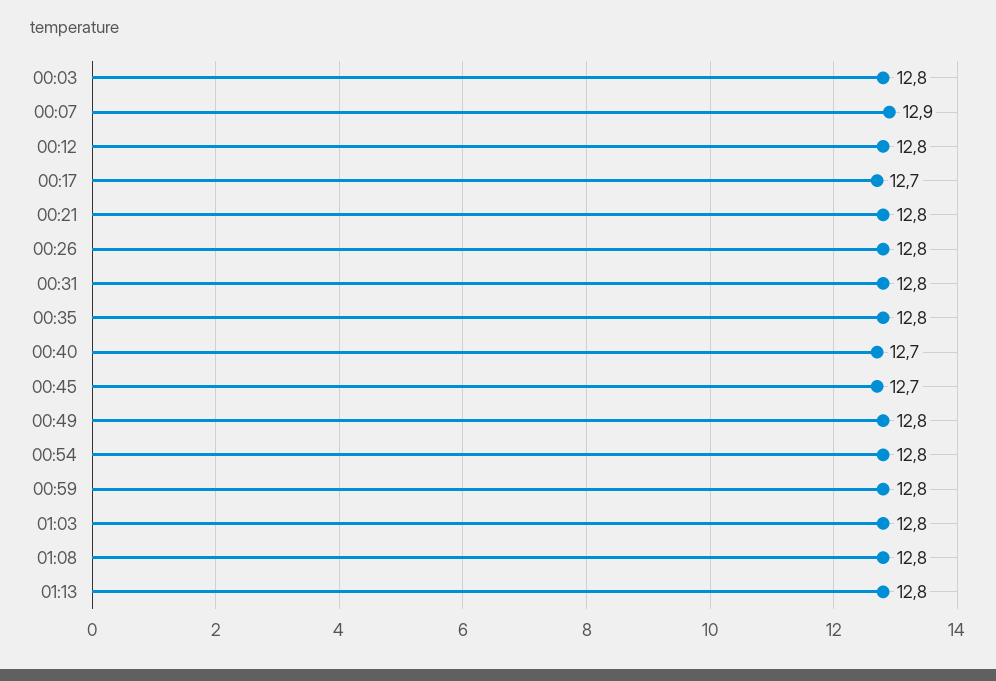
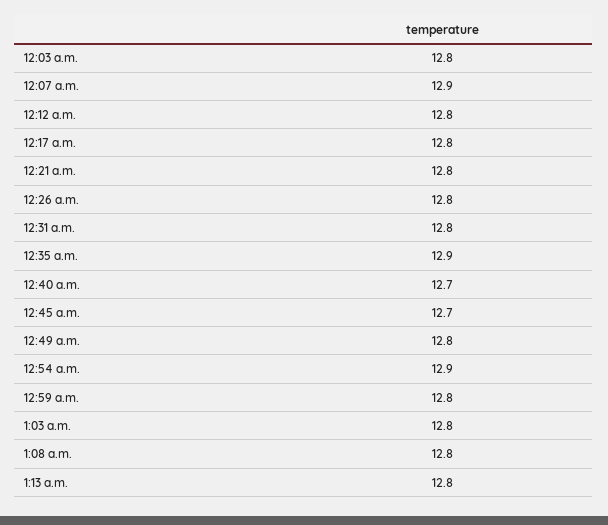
  {
    "00:03": 12.8,
    "00:07": 12.9,
    "00:12": 12.8,
-   "00:17": 12.7,
+   "00:17": 12.8,
    "00:21": 12.8,
    "00:26": 12.8,
    "00:31": 12.8,
-   "00:35": 12.8,
+   "00:35": 12.9,
    "00:40": 12.7,
    "00:45": 12.7,
    "00:49": 12.8,
-   "00:54": 12.8,
+   "00:54": 12.9,
    "00:59": 12.8,
    "01:03": 12.8,
    "01:08": 12.8,
    "01:13": 12.8
  }

